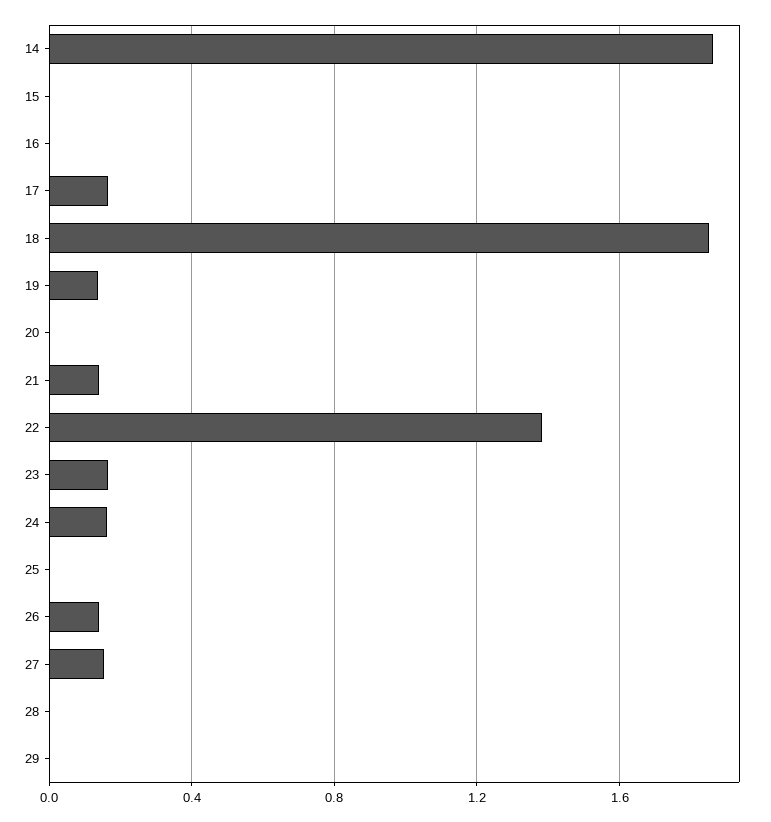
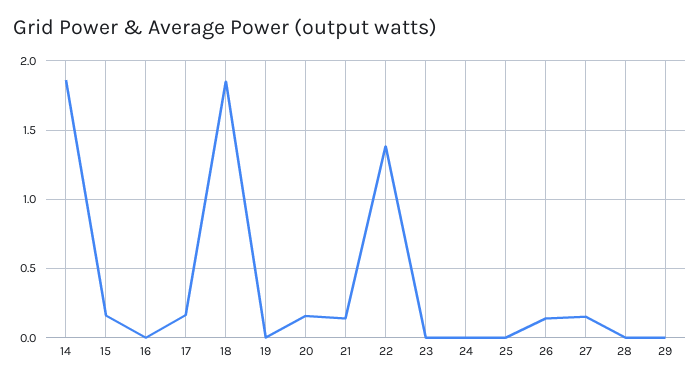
  {
    "14": 1.85,
-   "15": 0,
+   "15": 0.15,
    "16": 0,
    "17": 0.15,
    "18": 1.85,
-   "19": 0.15,
+   "19": 0,
-   "20": 0,
+   "20": 0.15,
    "21": 0.15,
    "22": 1.4,
-   "23": 0.15,
+   "23": 0,
-   "24": 0.15,
+   "24": 0,
    "25": 0,
    "26": 0.15,
    "27": 0.15,
    "28": 0,
    "29": 0
  }

